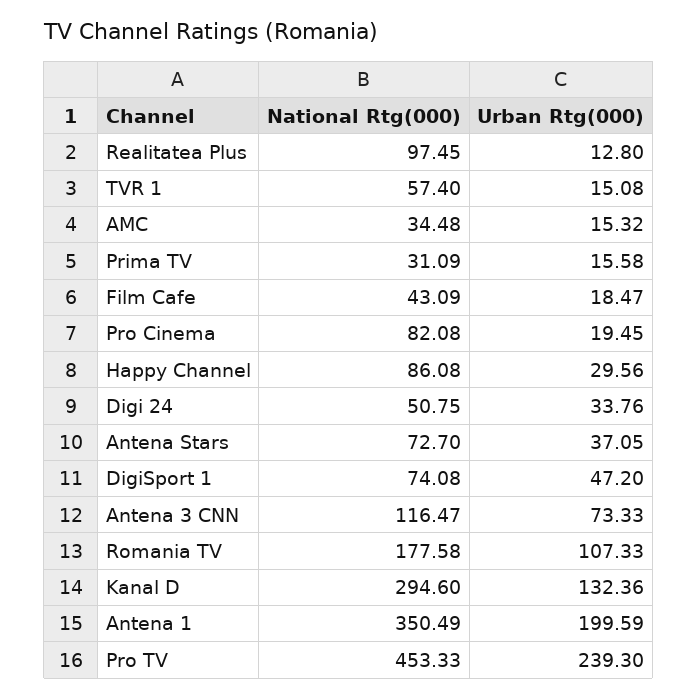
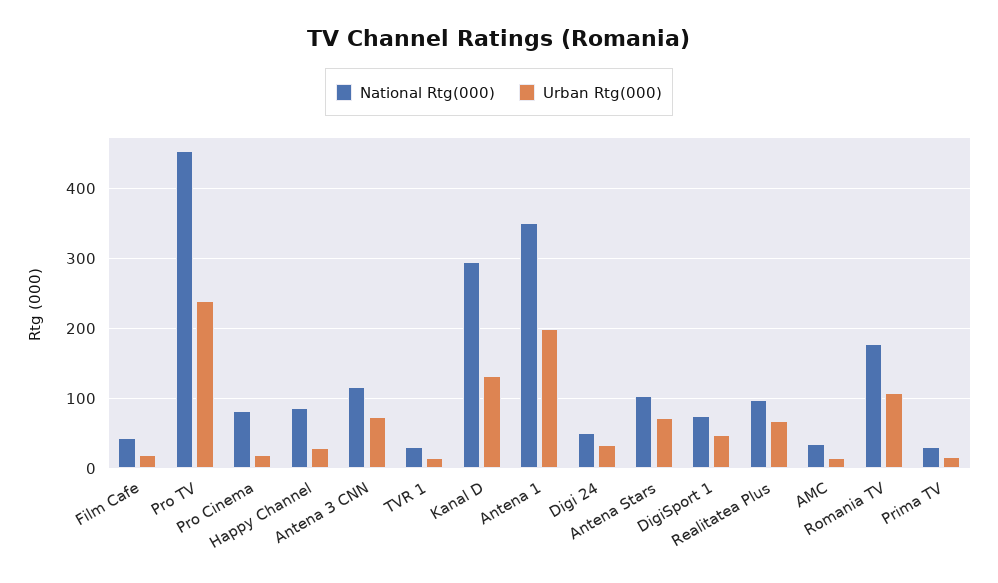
  {
    "National Rtg(000)": {
      "Realitatea Plus": 97.45,
-     "TVR 1": 57.4,
+     "TVR 1": 30,
      "AMC": 34.48,
      "Prima TV": 31.09,
      "Film Cafe": 43.09,
      "Pro Cinema": 82.08,
      "Happy Channel": 86.08,
      "Digi 24": 50.75,
-     "Antena Stars": 72.7,
+     "Antena Stars": 100,
      "DigiSport 1": 74.08,
      "Antena 3 CNN": 116.47,
      "Romania TV": 177.58,
      "Kanal D": 294.6,
      "Antena 1": 350.49,
      "Pro TV": 453.33
    },
    "Urban Rtg(000)": {
-     "Realitatea Plus": 12.8,
+     "Realitatea Plus": 70,
      "TVR 1": 15.08,
      "AMC": 15.32,
      "Prima TV": 15.58,
      "Film Cafe": 18.47,
      "Pro Cinema": 19.45,
      "Happy Channel": 29.56,
      "Digi 24": 33.76,
-     "Antena Stars": 37.05,
+     "Antena Stars": 70,
      "DigiSport 1": 47.2,
      "Antena 3 CNN": 73.33,
      "Romania TV": 107.33,
      "Kanal D": 132.36,
      "Antena 1": 199.59,
      "Pro TV": 239.3
    }
  }

